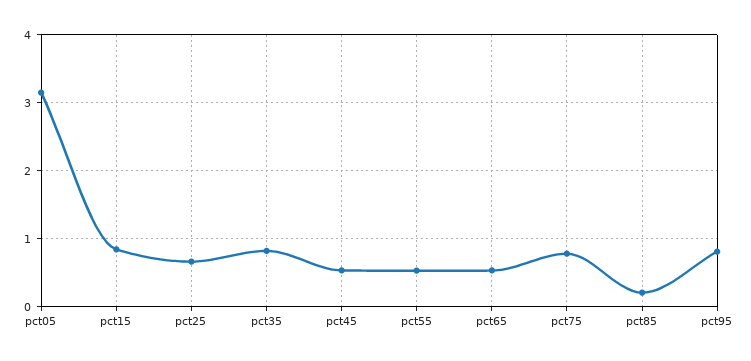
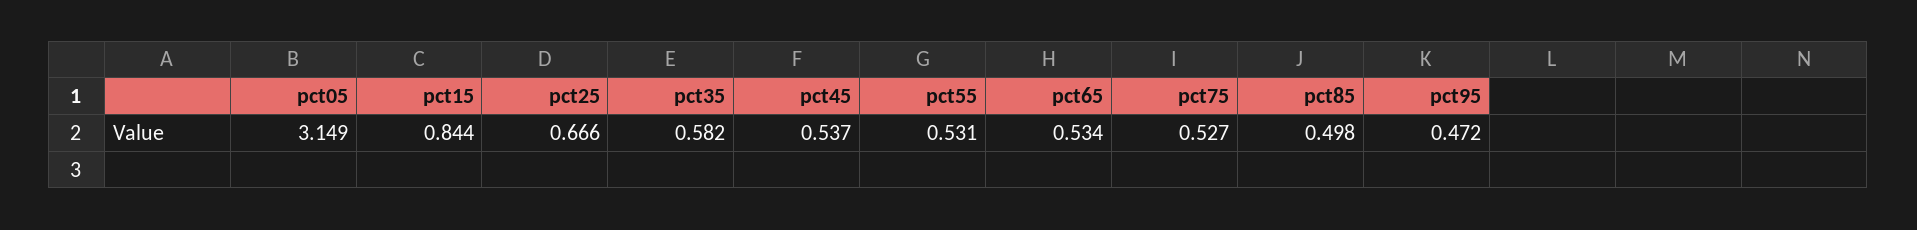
  {
    "pct05": 3.149,
    "pct15": 0.844,
    "pct25": 0.666,
-   "pct35": 0.8,
+   "pct35": 0.582,
    "pct45": 0.537,
    "pct55": 0.531,
    "pct65": 0.534,
-   "pct75": 0.8,
+   "pct75": 0.527,
-   "pct85": 0.2,
+   "pct85": 0.498,
-   "pct95": 0.8
+   "pct95": 0.472
  }

